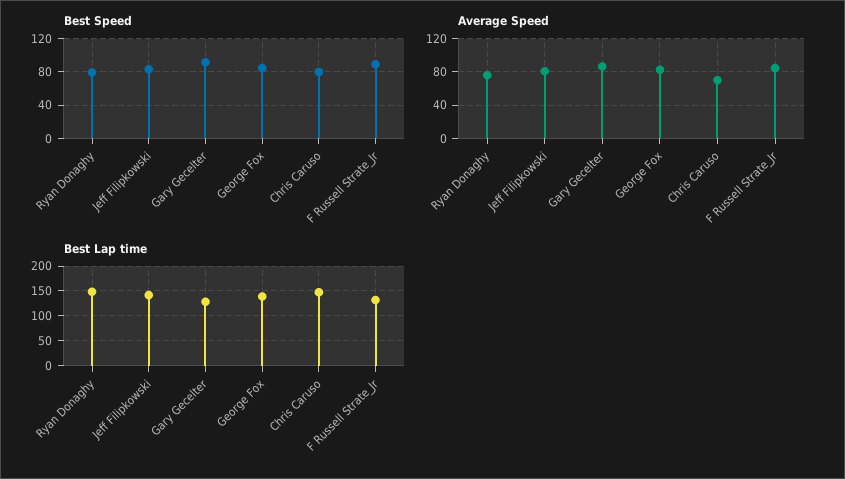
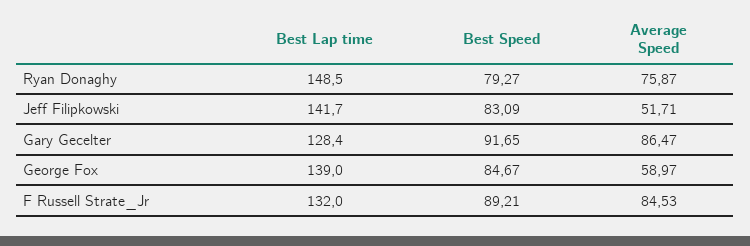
  {
    "Best Speed": {
      "Ryan Donaghy": 79.27,
      "Jeff Filipkowski": 83.09,
      "Gary Gecelter": 91.65,
      "George Fox": 84.67,
-     "Chris Caruso": 80,
      "F Russell Strate_Jr": 89.21
    },
    "Average Speed": {
      "Ryan Donaghy": 75.87,
-     "Jeff Filipkowski": 80,
+     "Jeff Filipkowski": 51.71,
      "Gary Gecelter": 86.47,
-     "George Fox": 80,
+     "George Fox": 58.97,
-     "Chris Caruso": 70,
      "F Russell Strate_Jr": 84.53
    },
    "Best Lap time": {
      "Ryan Donaghy": 148.5,
      "Jeff Filipkowski": 141.7,
      "Gary Gecelter": 128.4,
      "George Fox": 139,
-     "Chris Caruso": 150,
      "F Russell Strate_Jr": 132
    }
  }

